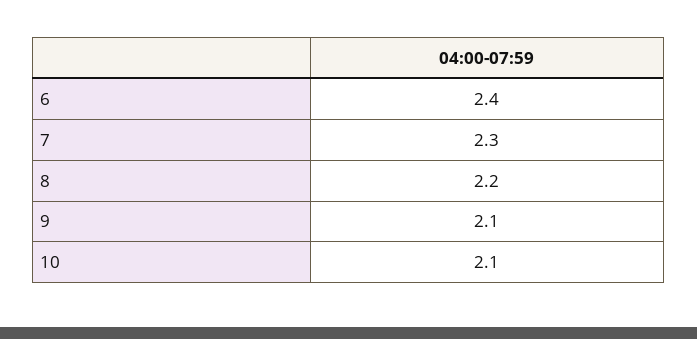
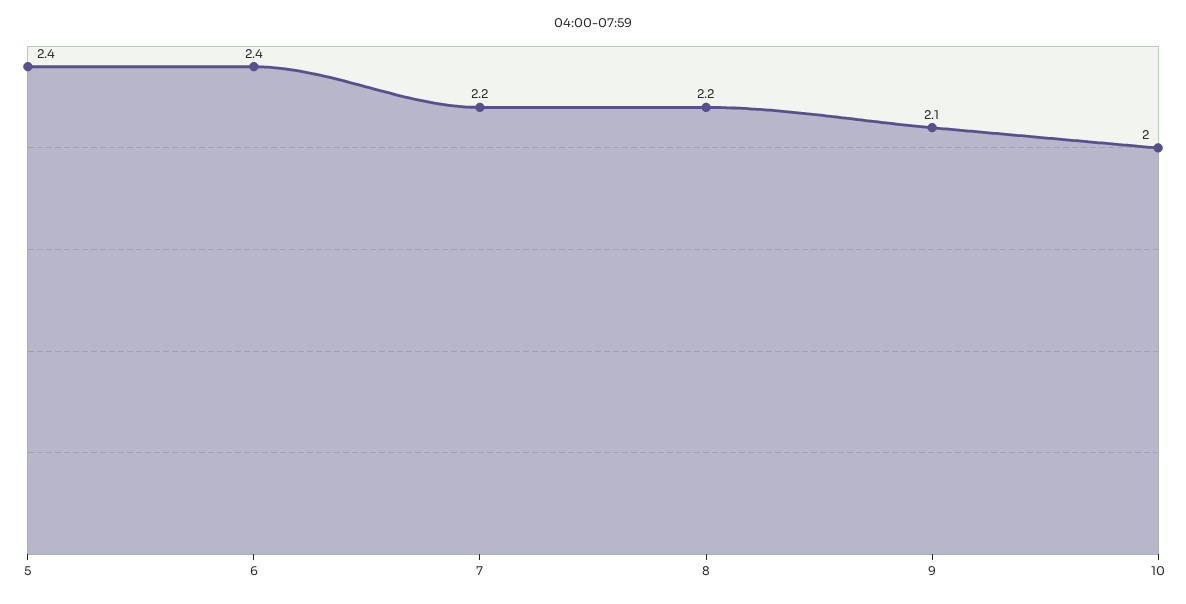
  {
    "6": 2.4,
-   "7": 2.3,
+   "7": 2.2,
    "8": 2.2,
    "9": 2.1,
-   "10": 2.1
+   "10": 2,
+   "5": 2.4
  }

